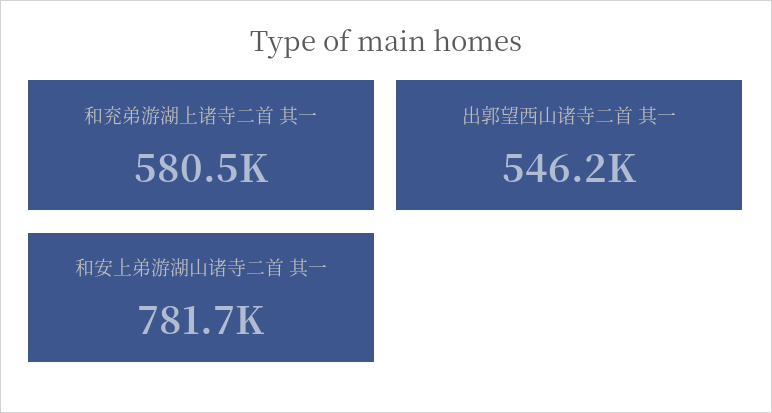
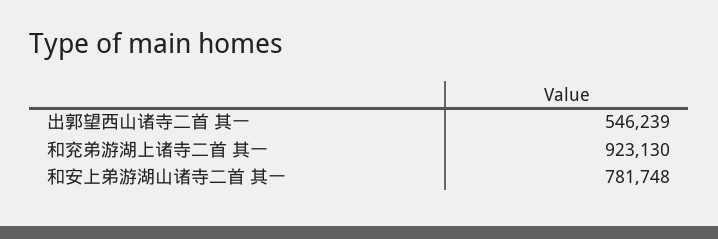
  {
-   "和兖弟游湖上诸寺二首 其一": 580500,
+   "和兖弟游湖上诸寺二首 其一": 923130,
    "出郭望西山诸寺二首 其一": 546239,
    "和安上弟游湖山诸寺二首 其一": 781748
  }

